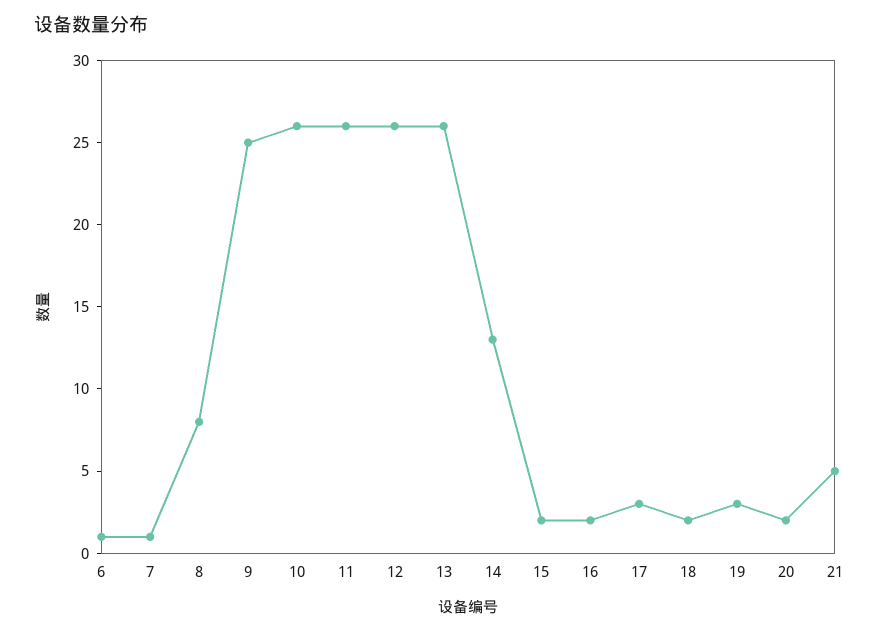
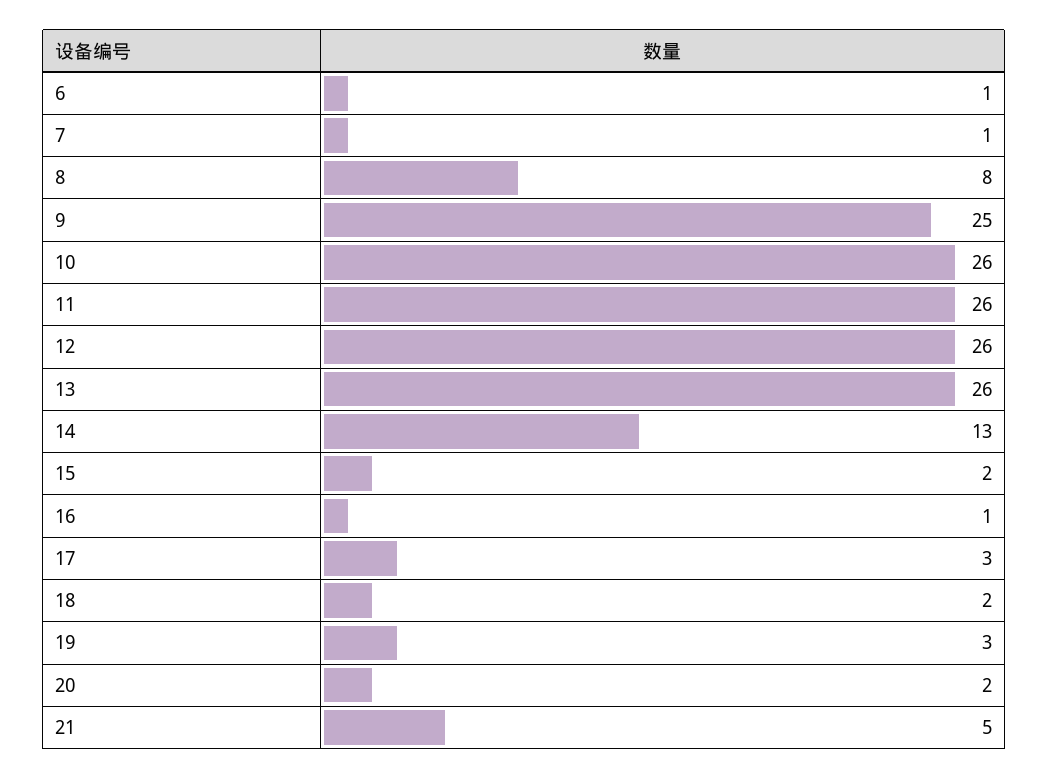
  {
    "6": 1,
    "7": 1,
    "8": 8,
    "9": 25,
    "10": 26,
    "11": 26,
    "12": 26,
    "13": 26,
    "14": 13,
    "15": 2,
-   "16": 2,
+   "16": 1,
    "17": 3,
    "18": 2,
    "19": 3,
    "20": 2,
    "21": 5
  }

